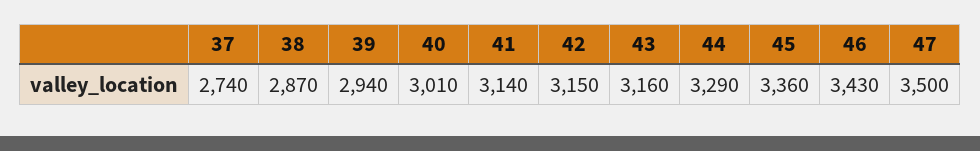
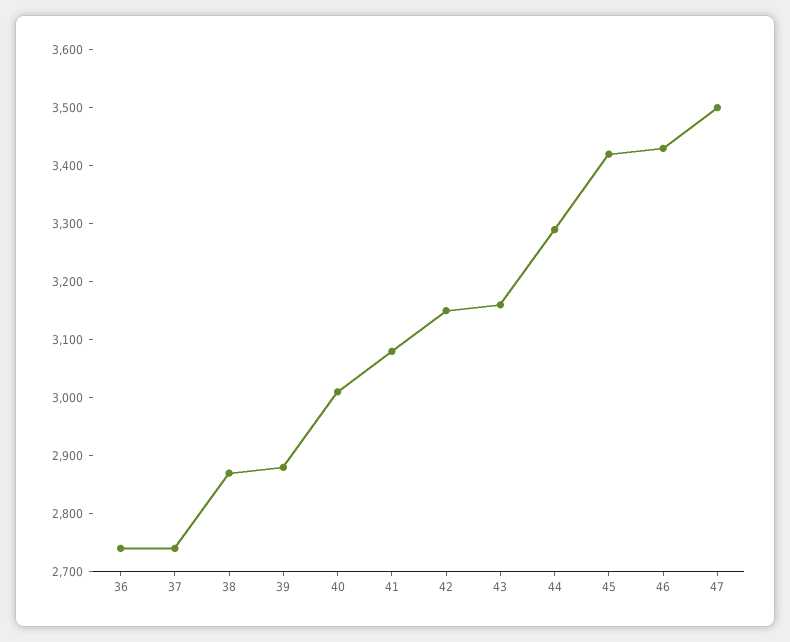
  {
    "37": 2740,
    "38": 2870,
-   "39": 2940,
+   "39": 2880,
    "40": 3010,
-   "41": 3140,
+   "41": 3080,
    "42": 3150,
    "43": 3160,
    "44": 3290,
-   "45": 3360,
+   "45": 3420,
    "46": 3430,
-   "47": 3500
+   "47": 3500,
+   "36": 2740
  }

